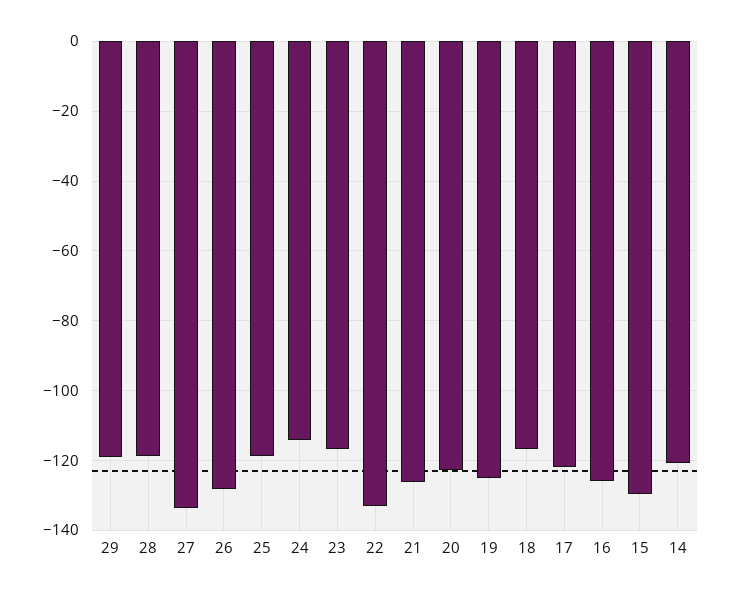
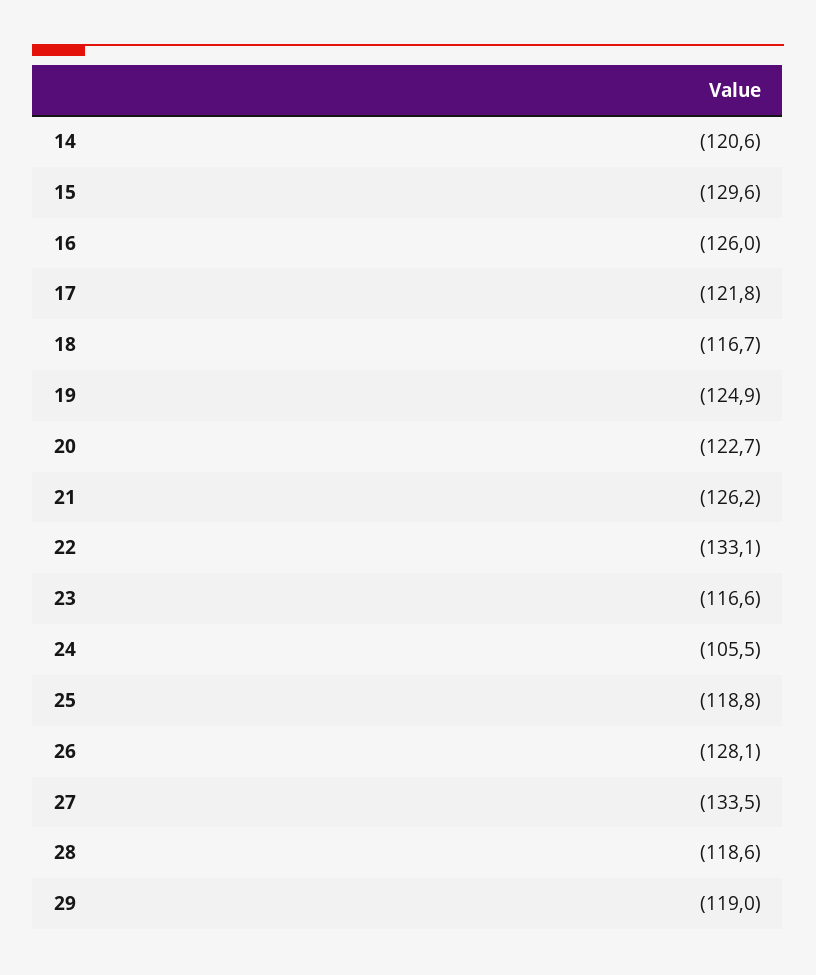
  {
    "29": -119,
    "28": -118.6,
    "27": -133.5,
    "26": -128.1,
    "25": -118.8,
-   "24": -114,
+   "24": -105.5,
    "23": -116.6,
    "22": -133.1,
    "21": -126.2,
    "20": -122.7,
    "19": -124.9,
    "18": -116.7,
    "17": -121.8,
    "16": -126,
    "15": -129.6,
    "14": -120.6
  }

